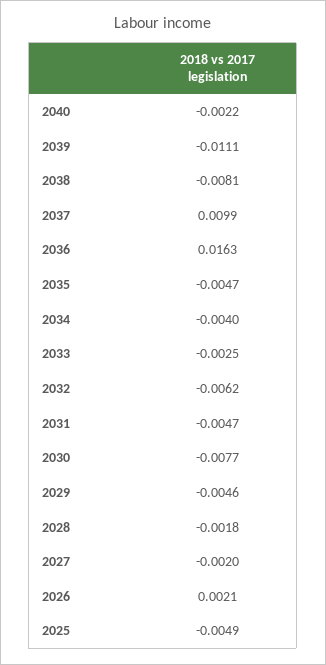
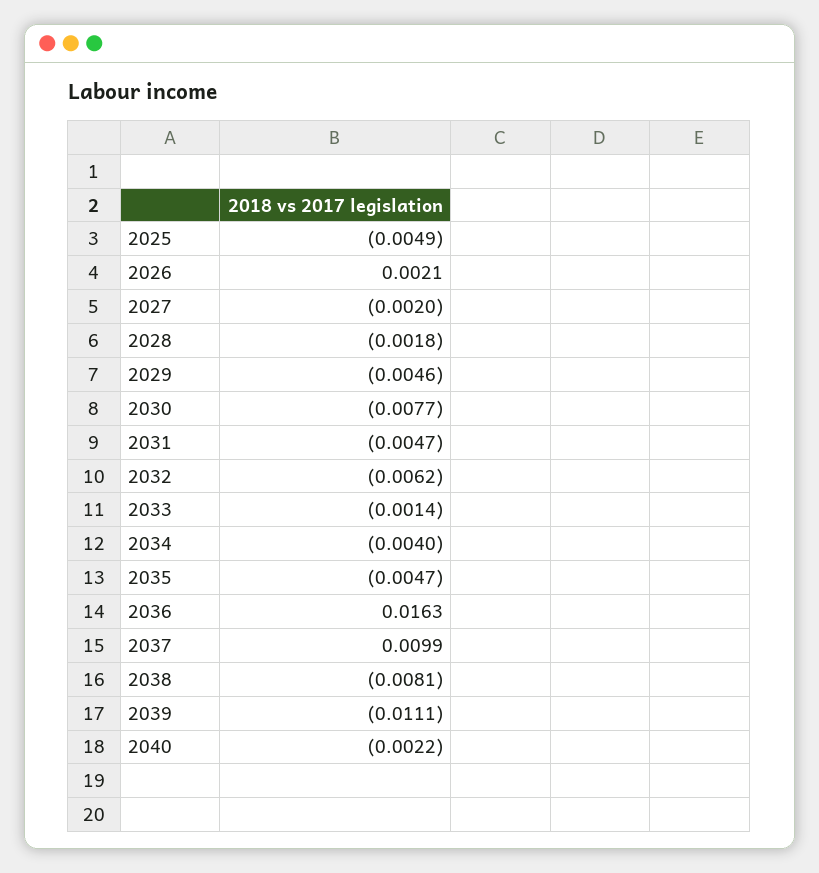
  {
    "2040": -0.0022,
    "2039": -0.0111,
    "2038": -0.0081,
    "2037": 0.0099,
    "2036": 0.0163,
    "2035": -0.0047,
    "2034": -0.004,
-   "2033": -0.0025,
+   "2033": -0.0014,
    "2032": -0.0062,
    "2031": -0.0047,
    "2030": -0.0077,
    "2029": -0.0046,
    "2028": -0.0018,
    "2027": -0.002,
    "2026": 0.0021,
    "2025": -0.0049
  }

